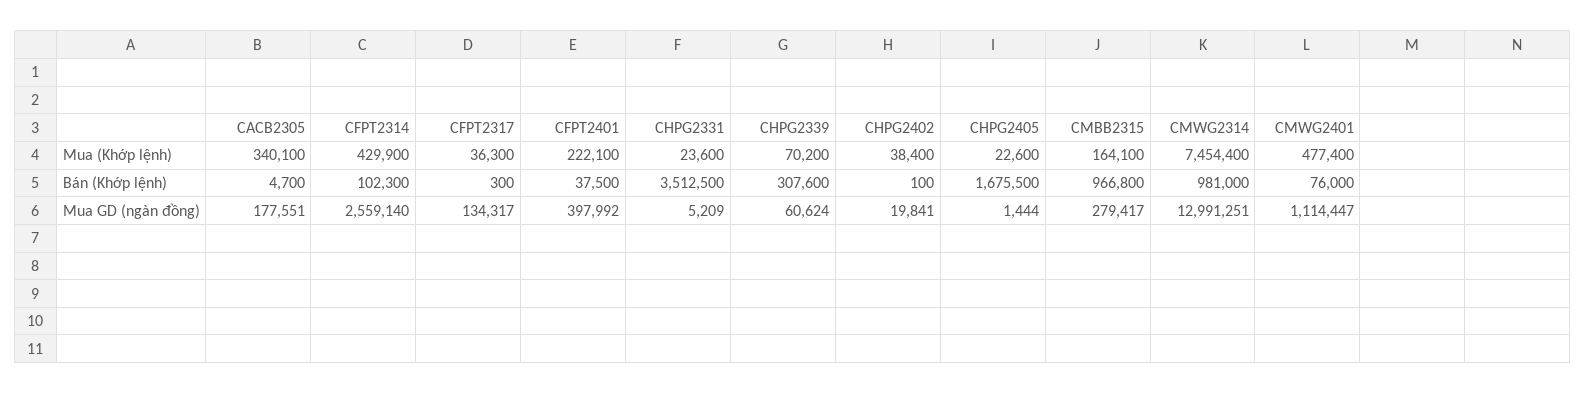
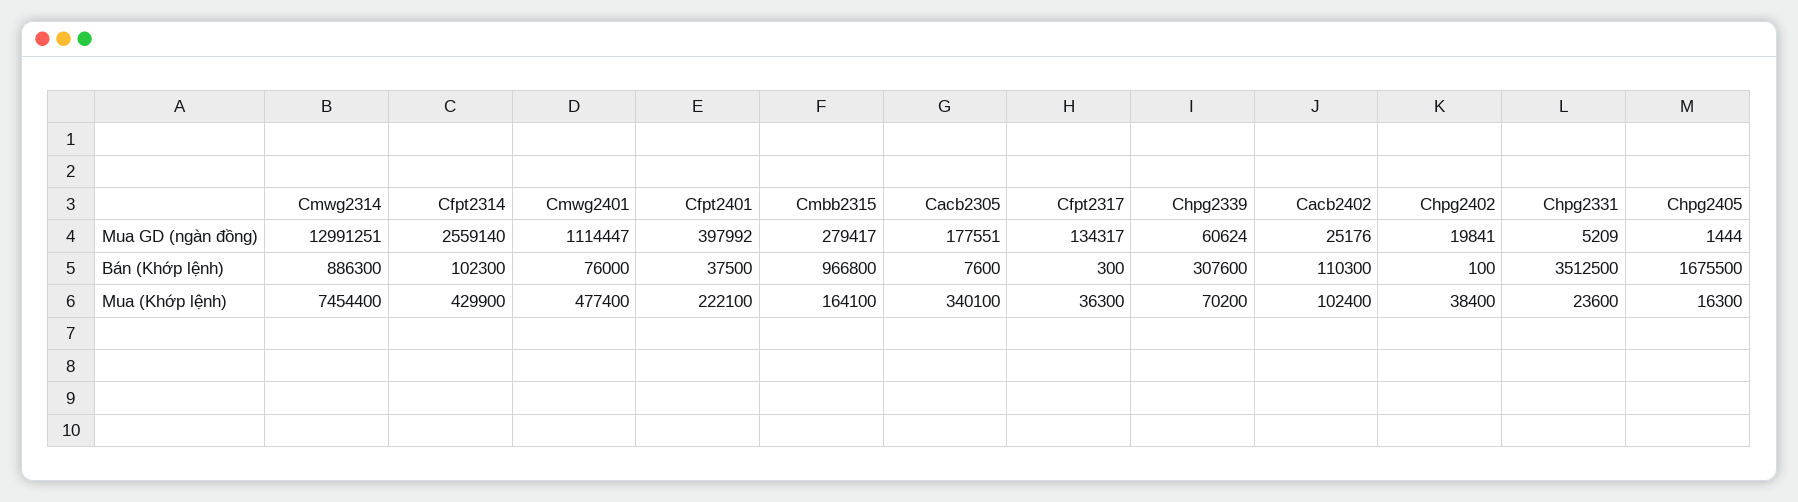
  {
    "CACB2305": {
      "Mua (Khớp lệnh)": 340100,
-     "Bán (Khớp lệnh)": 4700,
+     "Bán (Khớp lệnh)": 7600,
      "Mua GD (ngàn đồng)": 177551
    },
    "CFPT2314": {
      "Mua (Khớp lệnh)": 429900,
      "Bán (Khớp lệnh)": 102300,
      "Mua GD (ngàn đồng)": 2559140
    },
    "CFPT2317": {
      "Mua (Khớp lệnh)": 36300,
      "Bán (Khớp lệnh)": 300,
      "Mua GD (ngàn đồng)": 134317
    },
    "CFPT2401": {
      "Mua (Khớp lệnh)": 222100,
      "Bán (Khớp lệnh)": 37500,
      "Mua GD (ngàn đồng)": 397992
    },
    "CHPG2331": {
      "Mua (Khớp lệnh)": 23600,
      "Bán (Khớp lệnh)": 3512500,
      "Mua GD (ngàn đồng)": 5209
    },
    "CHPG2339": {
      "Mua (Khớp lệnh)": 70200,
      "Bán (Khớp lệnh)": 307600,
      "Mua GD (ngàn đồng)": 60624
    },
    "CHPG2402": {
      "Mua (Khớp lệnh)": 38400,
      "Bán (Khớp lệnh)": 100,
      "Mua GD (ngàn đồng)": 19841
    },
    "CHPG2405": {
-     "Mua (Khớp lệnh)": 22600,
+     "Mua (Khớp lệnh)": 16300,
      "Bán (Khớp lệnh)": 1675500,
      "Mua GD (ngàn đồng)": 1444
    },
    "CMBB2315": {
      "Mua (Khớp lệnh)": 164100,
      "Bán (Khớp lệnh)": 966800,
      "Mua GD (ngàn đồng)": 279417
    },
    "CMWG2314": {
      "Mua (Khớp lệnh)": 7454400,
-     "Bán (Khớp lệnh)": 981000,
+     "Bán (Khớp lệnh)": 886300,
      "Mua GD (ngàn đồng)": 12991251
    },
    "CMWG2401": {
      "Mua (Khớp lệnh)": 477400,
      "Bán (Khớp lệnh)": 76000,
      "Mua GD (ngàn đồng)": 1114447
-   }
+   },
+   "Cacb2402": {
+     "Mua GD (ngàn đồng)": 25176,
+     "Bán (Khớp lệnh)": 110300,
+     "Mua (Khớp lệnh)": 102400
+   }
  }

